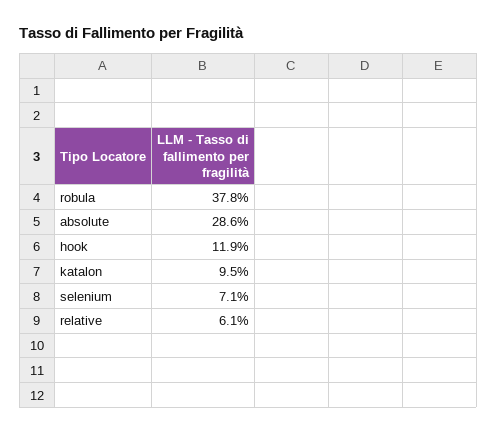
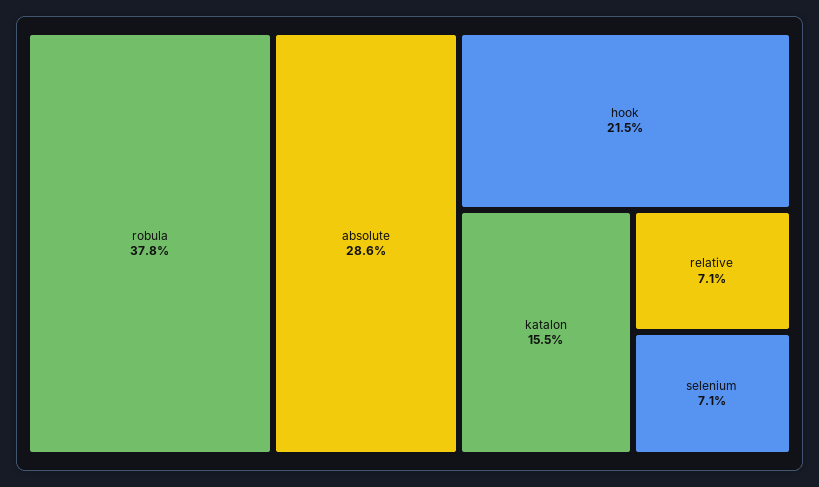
  {
    "robula": 37.8,
    "absolute": 28.6,
-   "hook": 11.9,
+   "hook": 21.5,
-   "katalon": 9.5,
+   "katalon": 15.5,
    "selenium": 7.1,
-   "relative": 6.1
+   "relative": 7.1
  }

